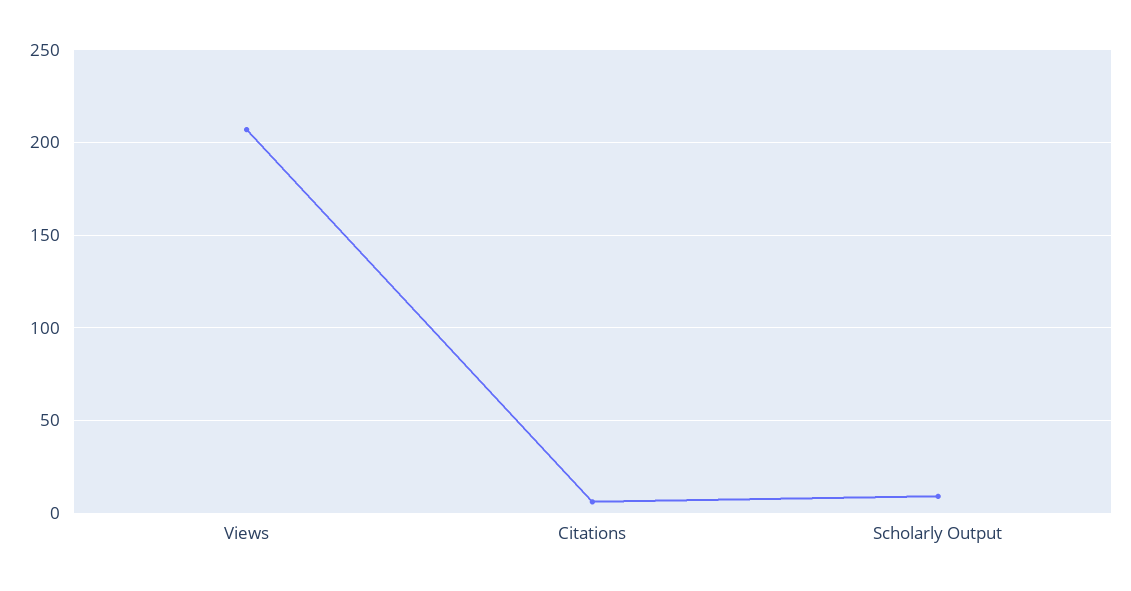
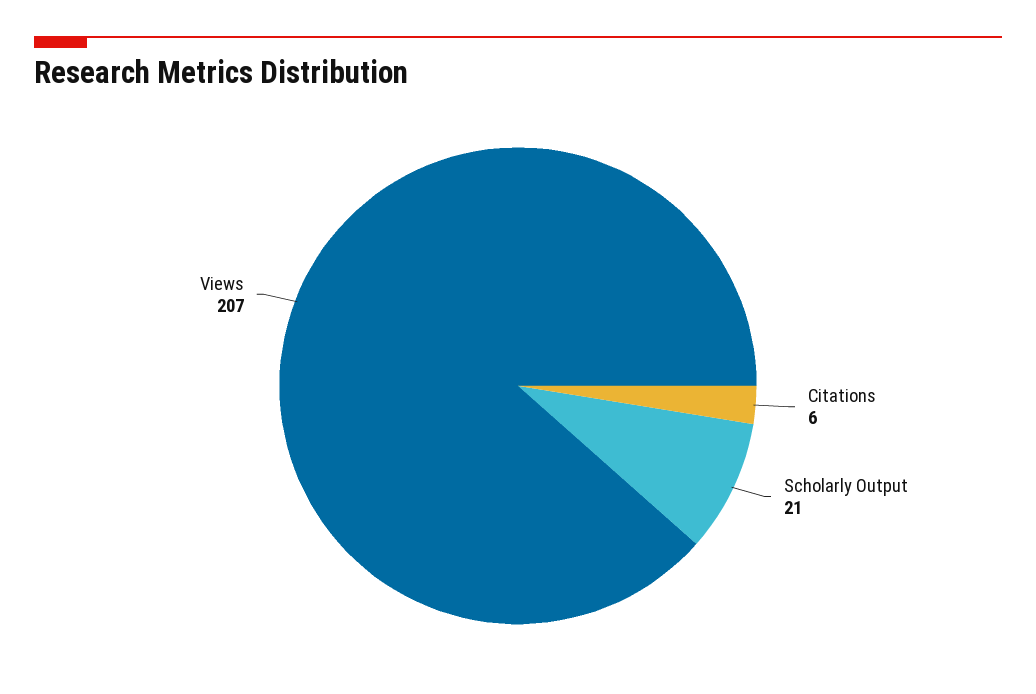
  {
    "Views": 207,
    "Citations": 6,
-   "Scholarly Output": 10
+   "Scholarly Output": 21
  }

